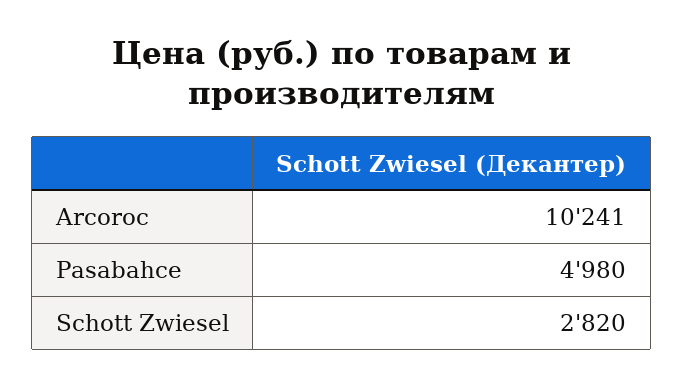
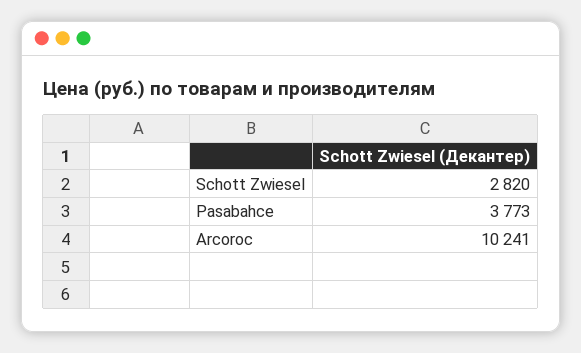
  {
    "Arcoroc": 10241,
-   "Pasabahce": 4980,
+   "Pasabahce": 3773,
    "Schott Zwiesel": 2820
  }

